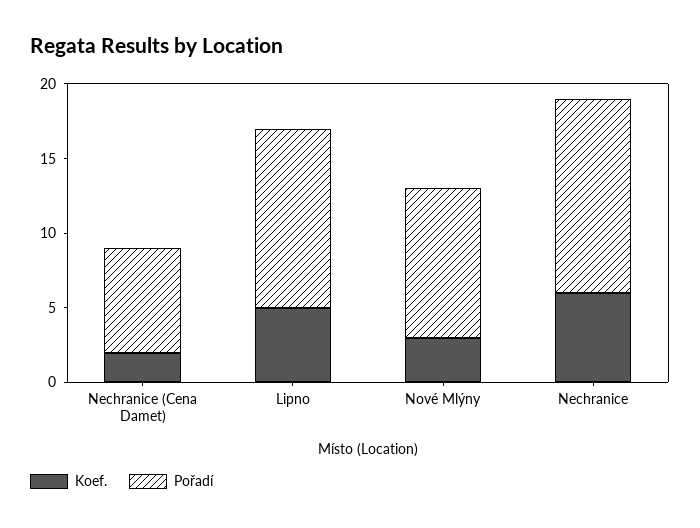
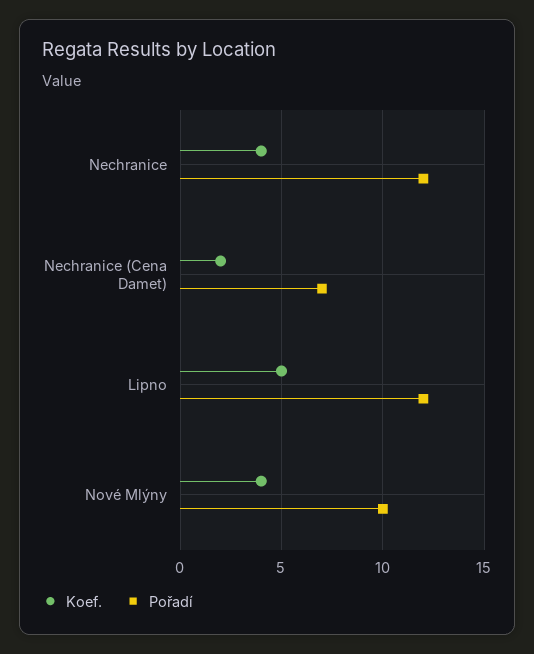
  {
    "Koef.": {
      "Nechranice (Cena Damet)": 2,
      "Lipno": 5,
-     "Nové Mlýny": 3,
+     "Nové Mlýny": 4,
-     "Nechranice": 6
+     "Nechranice": 4
    },
    "Pořadí": {
      "Nechranice (Cena Damet)": 7,
      "Lipno": 12,
      "Nové Mlýny": 10,
-     "Nechranice": 13
+     "Nechranice": 12
    }
  }

